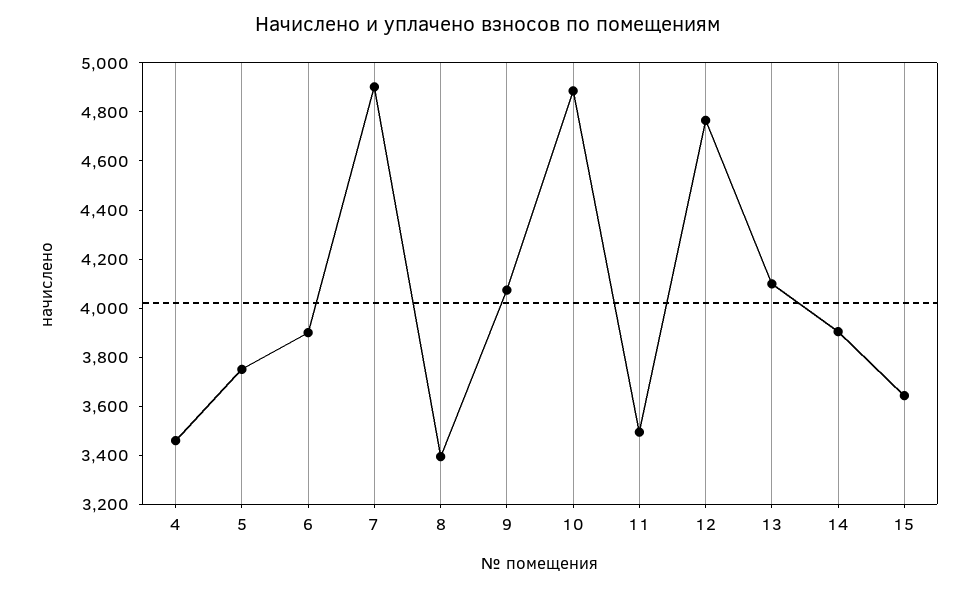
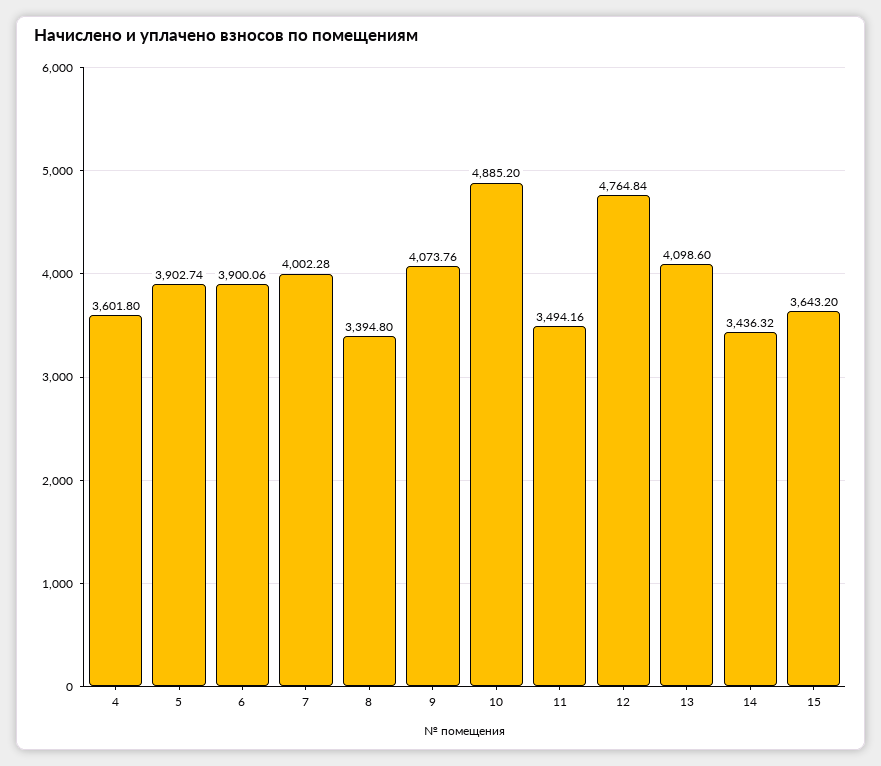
  {
-   "4": 3450,
+   "4": 3601.8,
-   "5": 3750,
+   "5": 3902.74,
    "6": 3900.06,
-   "7": 4900,
+   "7": 4002.28,
    "8": 3394.8,
    "9": 4073.76,
    "10": 4885.2,
    "11": 3494.16,
    "12": 4764.84,
    "13": 4098.6,
-   "14": 3900,
+   "14": 3436.32,
    "15": 3643.2
  }

